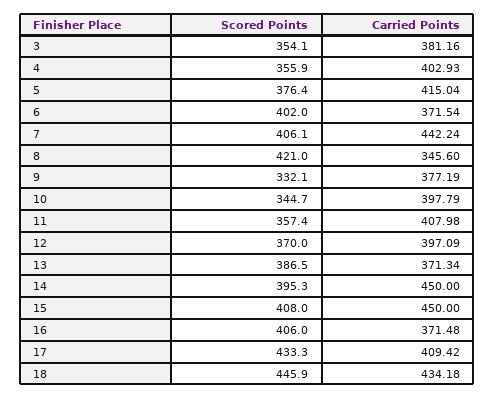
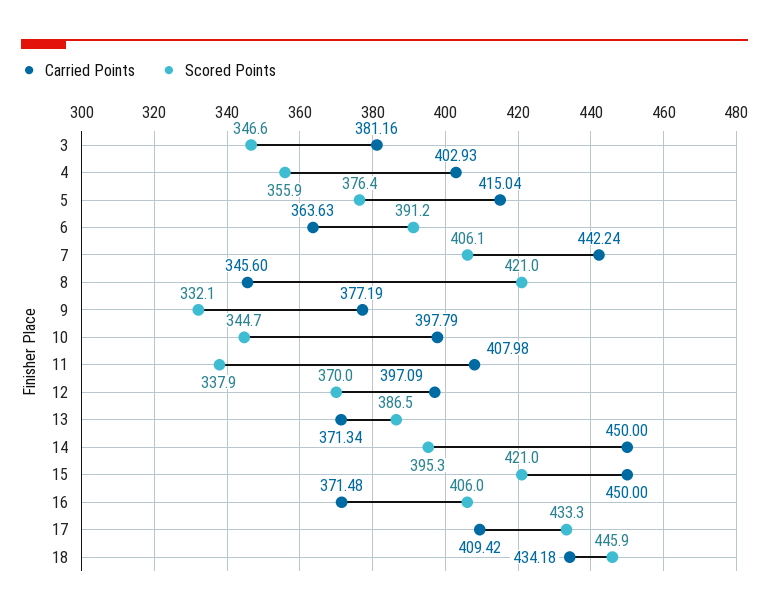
  {
    "Scored Points": {
-     "3": 354.1,
+     "3": 346.6,
      "4": 355.9,
      "5": 376.4,
-     "6": 402,
+     "6": 391.2,
      "7": 406.1,
      "8": 421,
      "9": 332.1,
      "10": 344.7,
-     "11": 357.4,
+     "11": 337.9,
      "12": 370,
      "13": 386.5,
      "14": 395.3,
-     "15": 408,
+     "15": 421,
      "16": 406,
      "17": 433.3,
      "18": 445.9
    },
    "Carried Points": {
      "3": 381.16,
      "4": 402.93,
      "5": 415.04,
-     "6": 371.54,
+     "6": 363.63,
      "7": 442.24,
      "8": 345.6,
      "9": 377.19,
      "10": 397.79,
      "11": 407.98,
      "12": 397.09,
      "13": 371.34,
      "14": 450,
      "15": 450,
      "16": 371.48,
      "17": 409.42,
      "18": 434.18
    }
  }

